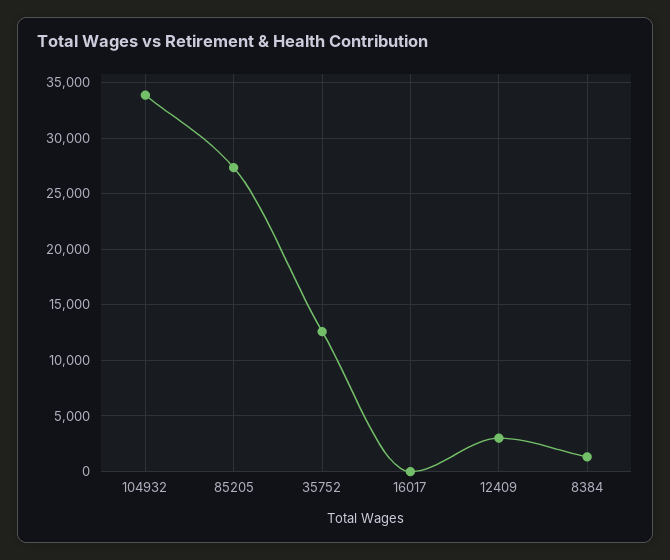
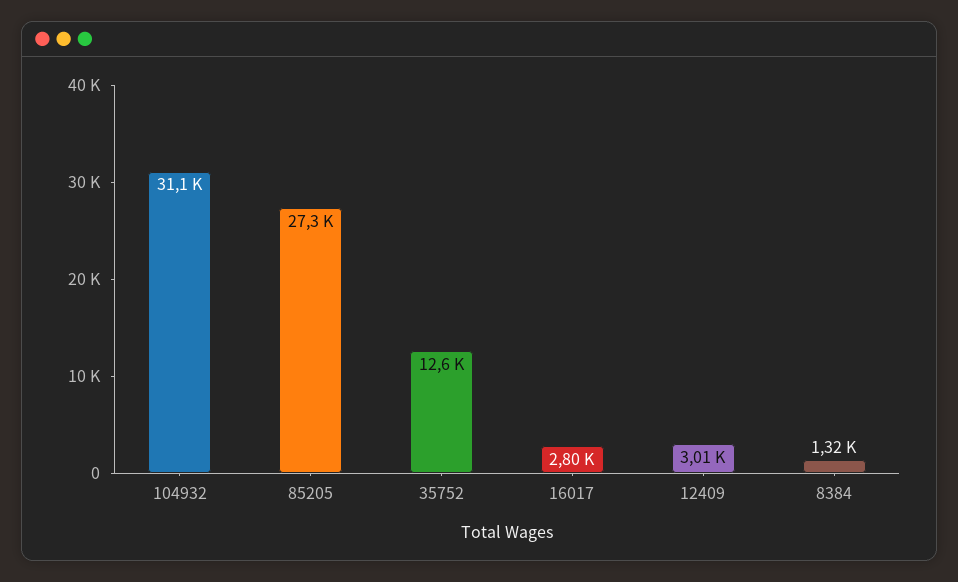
  {
-   "104932": 34000,
+   "104932": 31100,
    "85205": 27300,
    "35752": 12600,
-   "16017": 0,
+   "16017": 2800,
    "12409": 3010,
    "8384": 1320
  }

